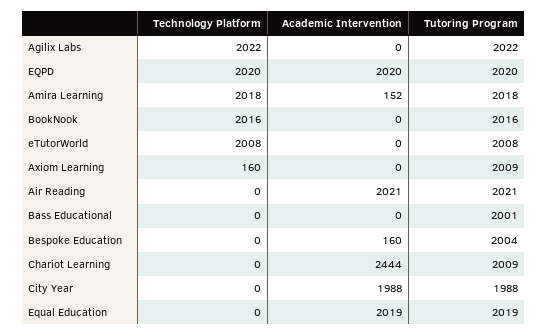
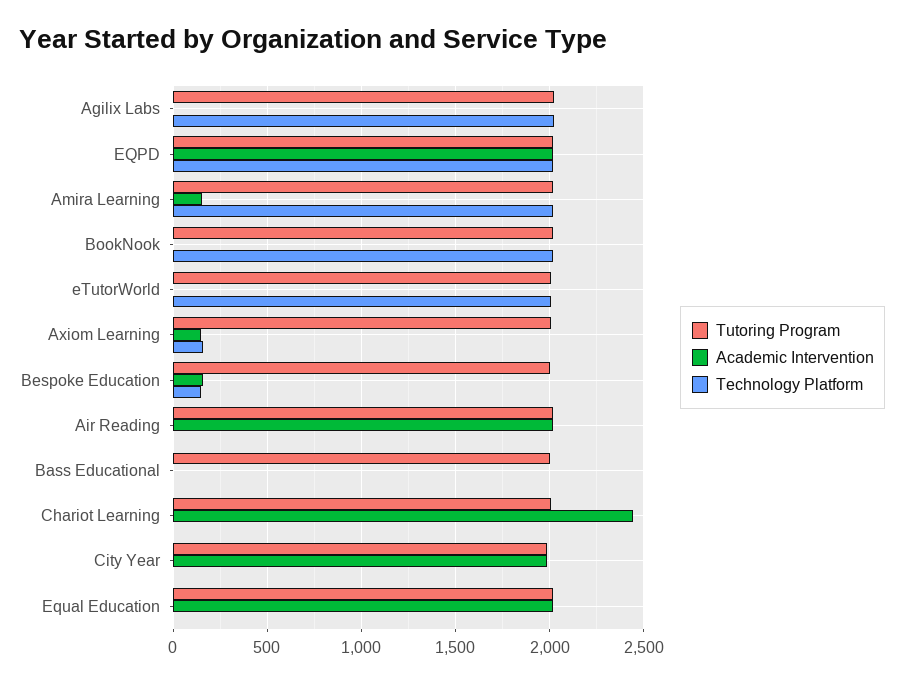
  {
    "Technology Platform": {
      "Agilix Labs": 2022,
      "EQPD": 2020,
      "Amira Learning": 2018,
      "BookNook": 2016,
      "eTutorWorld": 2008,
      "Axiom Learning": 160,
      "Air Reading": 0,
      "Bass Educational": 0,
-     "Bespoke Education": 0,
+     "Bespoke Education": 150,
      "Chariot Learning": 0,
      "City Year": 0,
      "Equal Education": 0
    },
    "Academic Intervention": {
      "Agilix Labs": 0,
      "EQPD": 2020,
      "Amira Learning": 152,
      "BookNook": 0,
      "eTutorWorld": 0,
-     "Axiom Learning": 0,
+     "Axiom Learning": 150,
      "Air Reading": 2021,
      "Bass Educational": 0,
      "Bespoke Education": 160,
      "Chariot Learning": 2444,
      "City Year": 1988,
      "Equal Education": 2019
    },
    "Tutoring Program": {
      "Agilix Labs": 2022,
      "EQPD": 2020,
      "Amira Learning": 2018,
      "BookNook": 2016,
      "eTutorWorld": 2008,
      "Axiom Learning": 2009,
      "Air Reading": 2021,
      "Bass Educational": 2001,
      "Bespoke Education": 2004,
      "Chariot Learning": 2009,
      "City Year": 1988,
      "Equal Education": 2019
    }
  }

